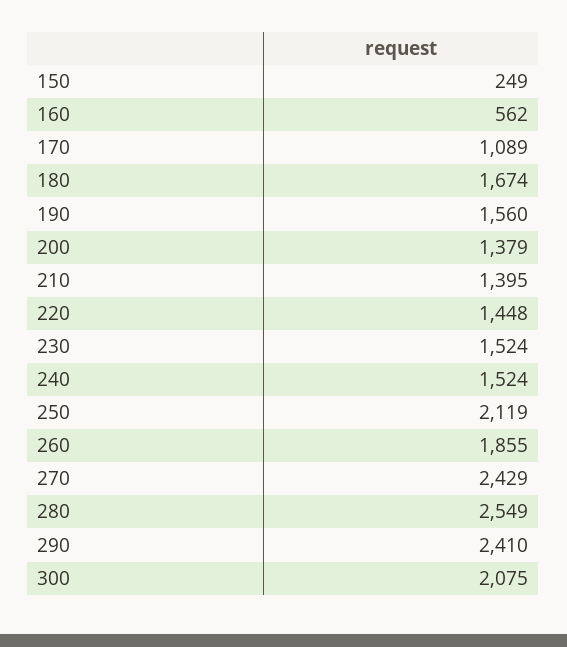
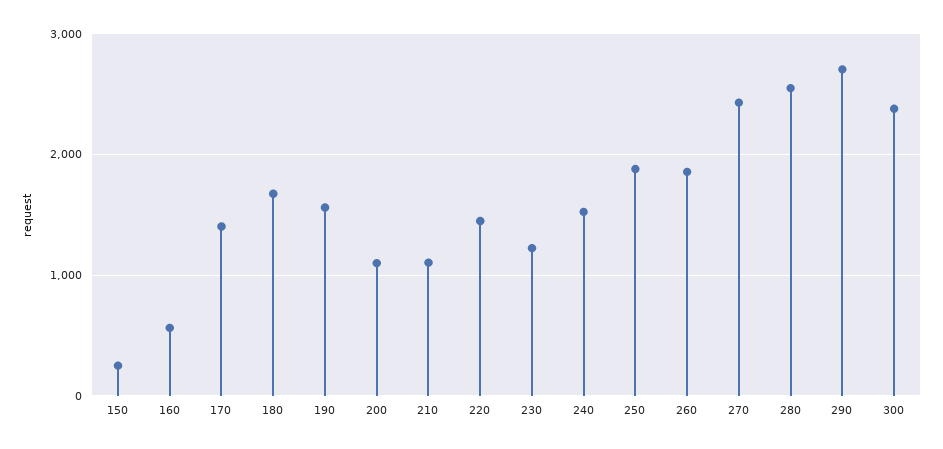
  {
    "150": 249,
    "160": 562,
-   "170": 1089,
+   "170": 1400,
    "180": 1674,
    "190": 1560,
-   "200": 1379,
+   "200": 1100,
-   "210": 1395,
+   "210": 1100,
    "220": 1448,
-   "230": 1524,
+   "230": 1200,
    "240": 1524,
-   "250": 2119,
+   "250": 1900,
    "260": 1855,
    "270": 2429,
    "280": 2549,
-   "290": 2410,
+   "290": 2700,
-   "300": 2075
+   "300": 2400
  }

